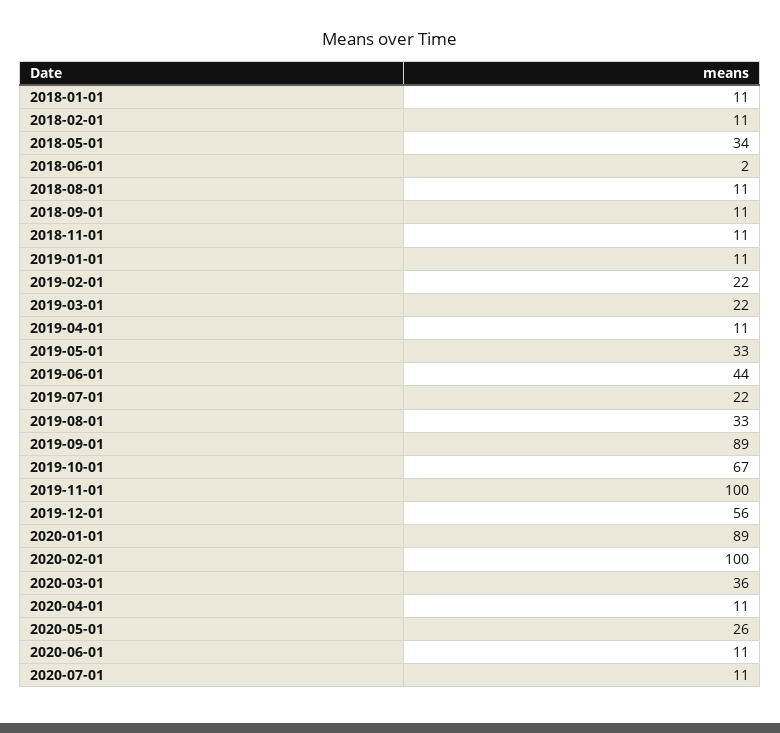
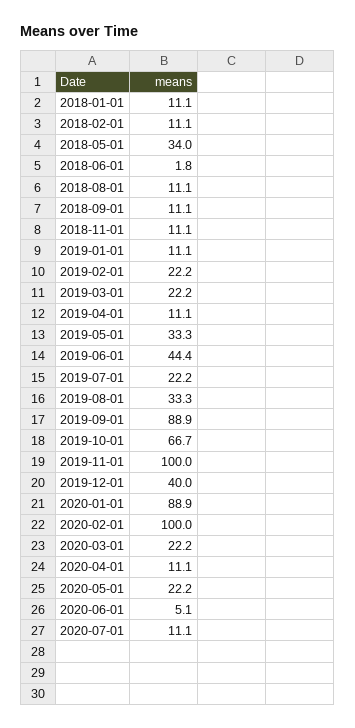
  {
    "2018-01-01": 11.1,
    "2018-02-01": 11.1,
    "2018-05-01": 34,
    "2018-06-01": 1.8,
    "2018-08-01": 11.1,
    "2018-09-01": 11.1,
    "2018-11-01": 11.1,
    "2019-01-01": 11.1,
    "2019-02-01": 22.2,
    "2019-03-01": 22.2,
    "2019-04-01": 11.1,
    "2019-05-01": 33.3,
    "2019-06-01": 44.4,
    "2019-07-01": 22.2,
    "2019-08-01": 33.3,
    "2019-09-01": 88.9,
    "2019-10-01": 66.7,
    "2019-11-01": 100,
-   "2019-12-01": 56,
+   "2019-12-01": 40,
    "2020-01-01": 88.9,
    "2020-02-01": 100,
-   "2020-03-01": 36,
+   "2020-03-01": 22.2,
    "2020-04-01": 11.1,
-   "2020-05-01": 26,
+   "2020-05-01": 22.2,
-   "2020-06-01": 11,
+   "2020-06-01": 5.1,
    "2020-07-01": 11.1
  }

